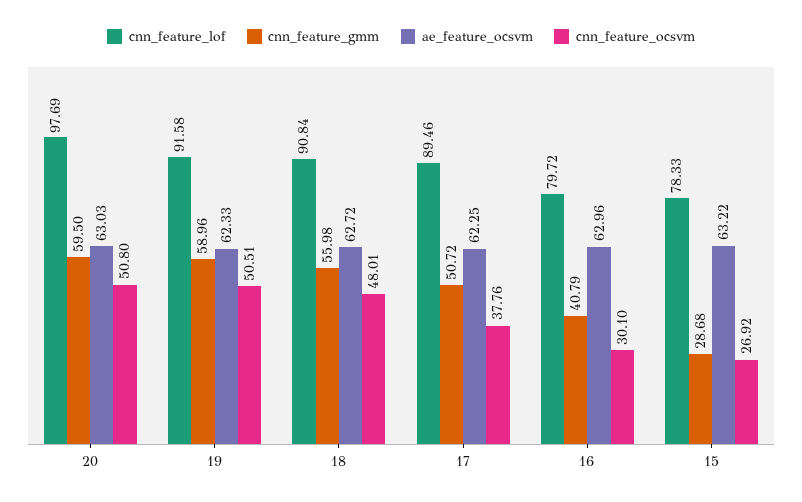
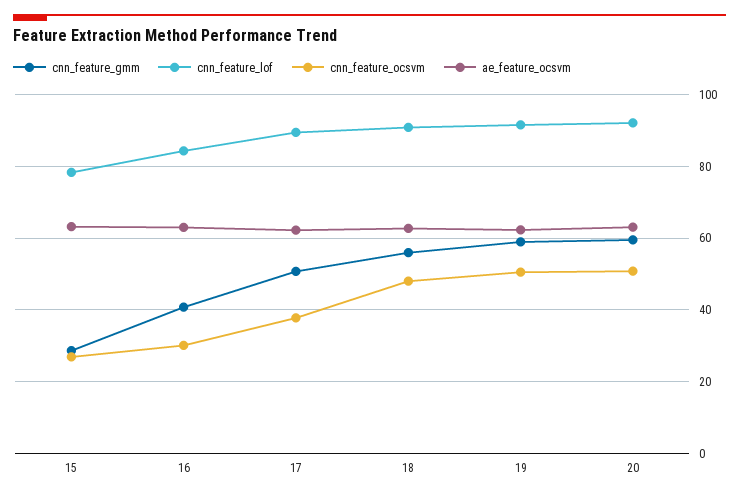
  {
    "cnn_feature_lof": {
-     "20": 97.69,
+     "20": 92,
      "19": 91.58,
      "18": 90.84,
      "17": 89.46,
-     "16": 79.72,
+     "16": 84,
      "15": 78.33
    },
    "cnn_feature_gmm": {
      "20": 59.5,
      "19": 58.96,
      "18": 55.98,
      "17": 50.72,
      "16": 40.79,
      "15": 28.68
    },
    "ae_feature_ocsvm": {
      "20": 63.03,
      "19": 62.33,
      "18": 62.72,
      "17": 62.25,
      "16": 62.96,
      "15": 63.22
    },
    "cnn_feature_ocsvm": {
      "20": 50.8,
      "19": 50.51,
      "18": 48.01,
      "17": 37.76,
      "16": 30.1,
      "15": 26.92
    }
  }

